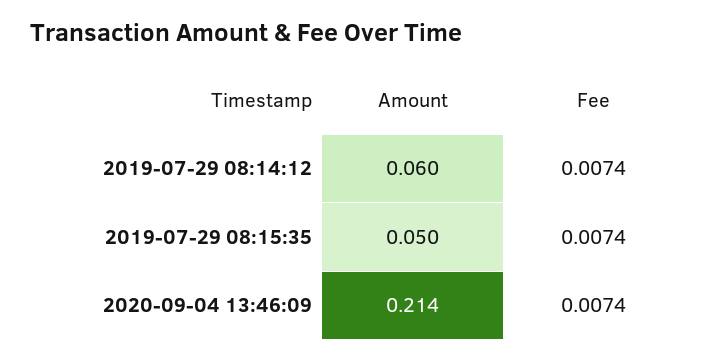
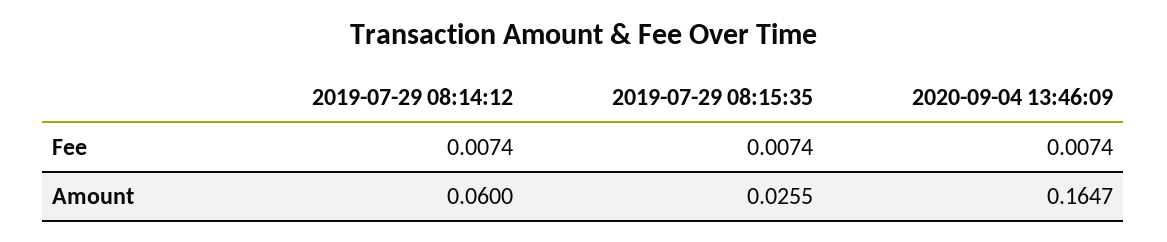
  {
    "Amount": {
      "2019-07-29 08:14:12": 0.06,
-     "2019-07-29 08:15:35": 0.05,
+     "2019-07-29 08:15:35": 0.0255,
-     "2020-09-04 13:46:09": 0.214
+     "2020-09-04 13:46:09": 0.1647
    },
    "Fee": {
      "2019-07-29 08:14:12": 0.0074,
      "2019-07-29 08:15:35": 0.0074,
      "2020-09-04 13:46:09": 0.0074
    }
  }

